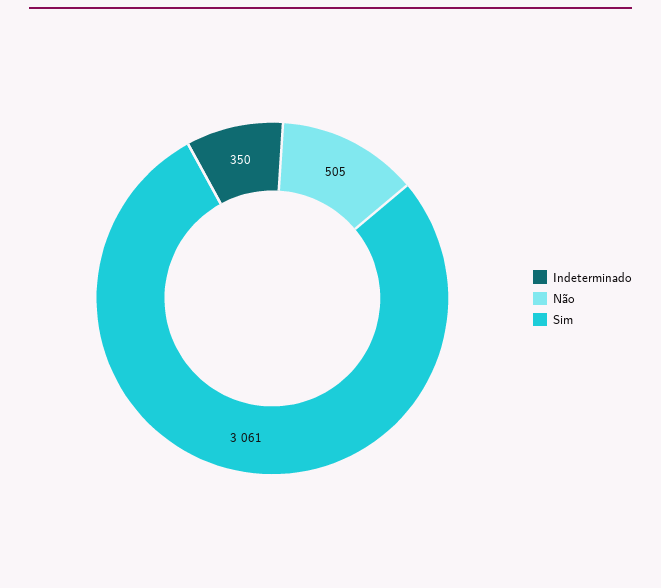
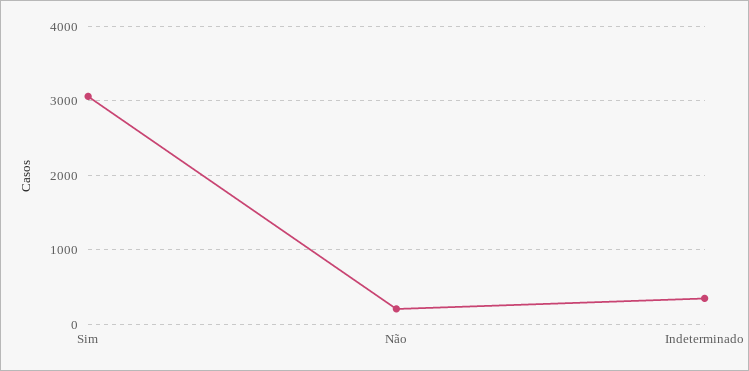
  {
    "Indeterminado": 350,
-   "Não": 505,
+   "Não": 200,
    "Sim": 3061
  }

